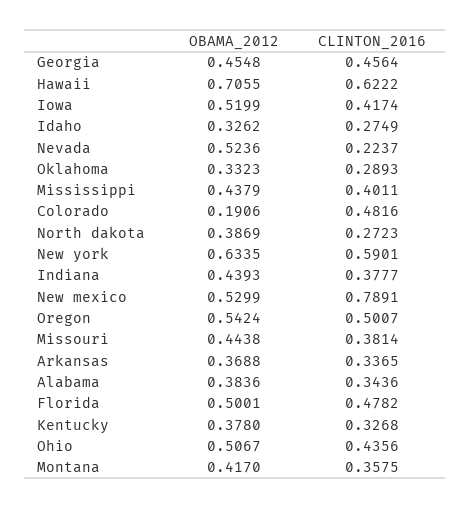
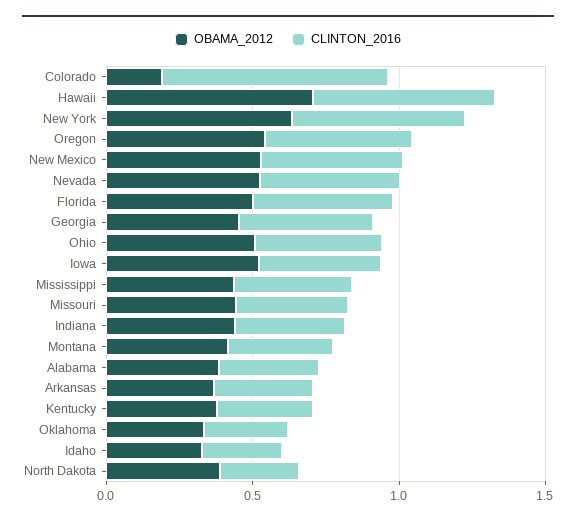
  {
    "OBAMA_2012": {
      "Georgia": 0.4548,
      "Hawaii": 0.7055,
      "Iowa": 0.5199,
      "Idaho": 0.3262,
      "Nevada": 0.5236,
      "Oklahoma": 0.3323,
      "Mississippi": 0.4379,
      "Colorado": 0.1906,
      "North dakota": 0.3869,
      "New york": 0.6335,
      "Indiana": 0.4393,
      "New mexico": 0.5299,
      "Oregon": 0.5424,
      "Missouri": 0.4438,
      "Arkansas": 0.3688,
      "Alabama": 0.3836,
      "Florida": 0.5001,
      "Kentucky": 0.378,
      "Ohio": 0.5067,
      "Montana": 0.417
    },
    "CLINTON_2016": {
      "Georgia": 0.4564,
      "Hawaii": 0.6222,
      "Iowa": 0.4174,
      "Idaho": 0.2749,
-     "Nevada": 0.2237,
+     "Nevada": 0.5,
      "Oklahoma": 0.2893,
      "Mississippi": 0.4011,
-     "Colorado": 0.4816,
+     "Colorado": 0.8,
      "North dakota": 0.2723,
      "New york": 0.5901,
      "Indiana": 0.3777,
-     "New mexico": 0.7891,
+     "New mexico": 0.5,
      "Oregon": 0.5007,
      "Missouri": 0.3814,
      "Arkansas": 0.3365,
      "Alabama": 0.3436,
      "Florida": 0.4782,
      "Kentucky": 0.3268,
      "Ohio": 0.4356,
      "Montana": 0.3575
    }
  }

